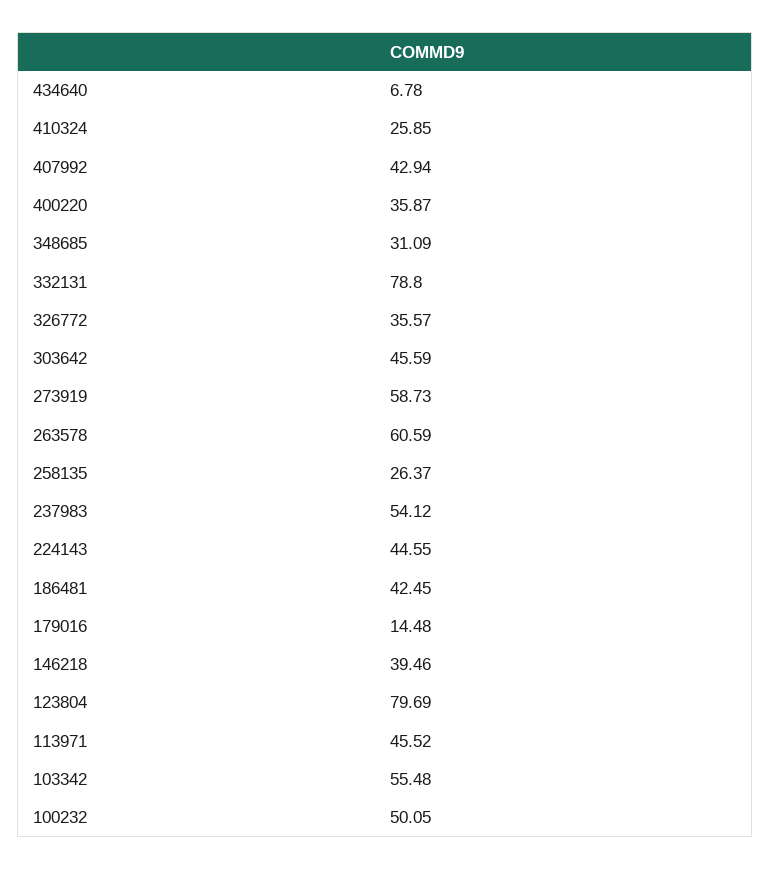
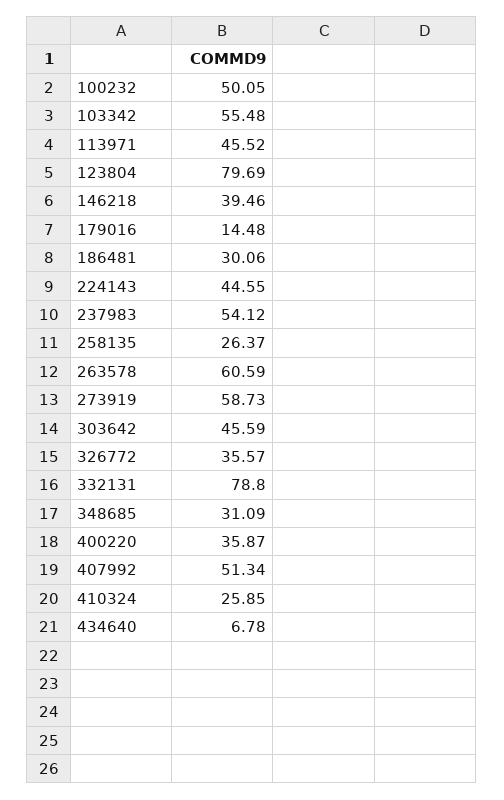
  {
    "434640": 6.78,
    "410324": 25.85,
-   "407992": 42.94,
+   "407992": 51.34,
    "400220": 35.87,
    "348685": 31.09,
    "332131": 78.8,
    "326772": 35.57,
    "303642": 45.59,
    "273919": 58.73,
    "263578": 60.59,
    "258135": 26.37,
    "237983": 54.12,
    "224143": 44.55,
-   "186481": 42.45,
+   "186481": 30.06,
    "179016": 14.48,
    "146218": 39.46,
    "123804": 79.69,
    "113971": 45.52,
    "103342": 55.48,
    "100232": 50.05
  }

